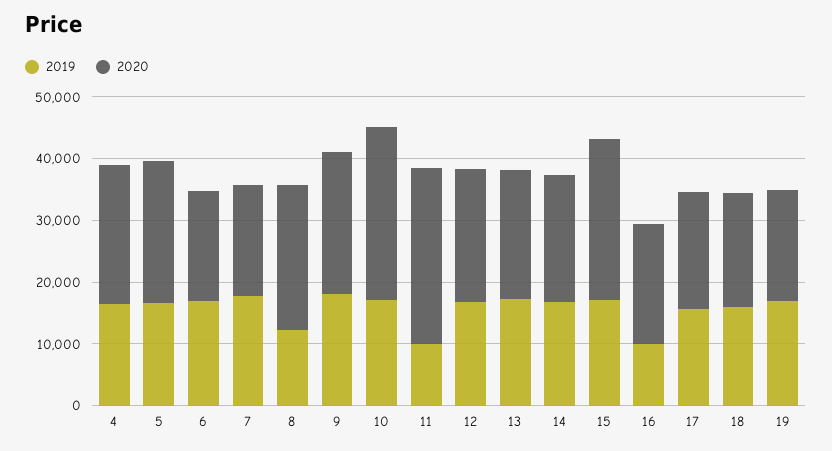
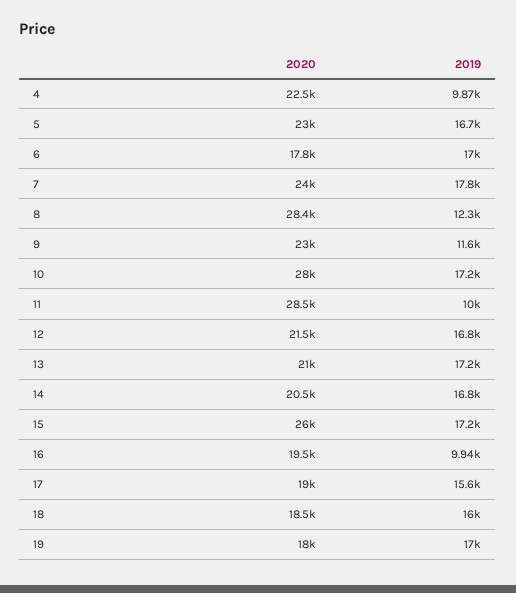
  {
    "2019": {
-     "4": 16000,
+     "4": 9870,
      "5": 16700,
      "6": 17000,
      "7": 17800,
      "8": 12300,
-     "9": 18000,
+     "9": 11600,
      "10": 17200,
      "11": 10000,
      "12": 16800,
      "13": 17200,
      "14": 16800,
      "15": 17200,
      "16": 9940,
      "17": 15600,
      "18": 16000,
      "19": 17000
    },
    "2020": {
      "4": 22500,
      "5": 23000,
      "6": 17800,
-     "7": 18000,
+     "7": 24000,
-     "8": 24000,
+     "8": 28400,
      "9": 23000,
      "10": 28000,
      "11": 28500,
      "12": 21500,
      "13": 21000,
      "14": 20500,
      "15": 26000,
      "16": 19500,
      "17": 19000,
      "18": 18500,
      "19": 18000
    }
  }

